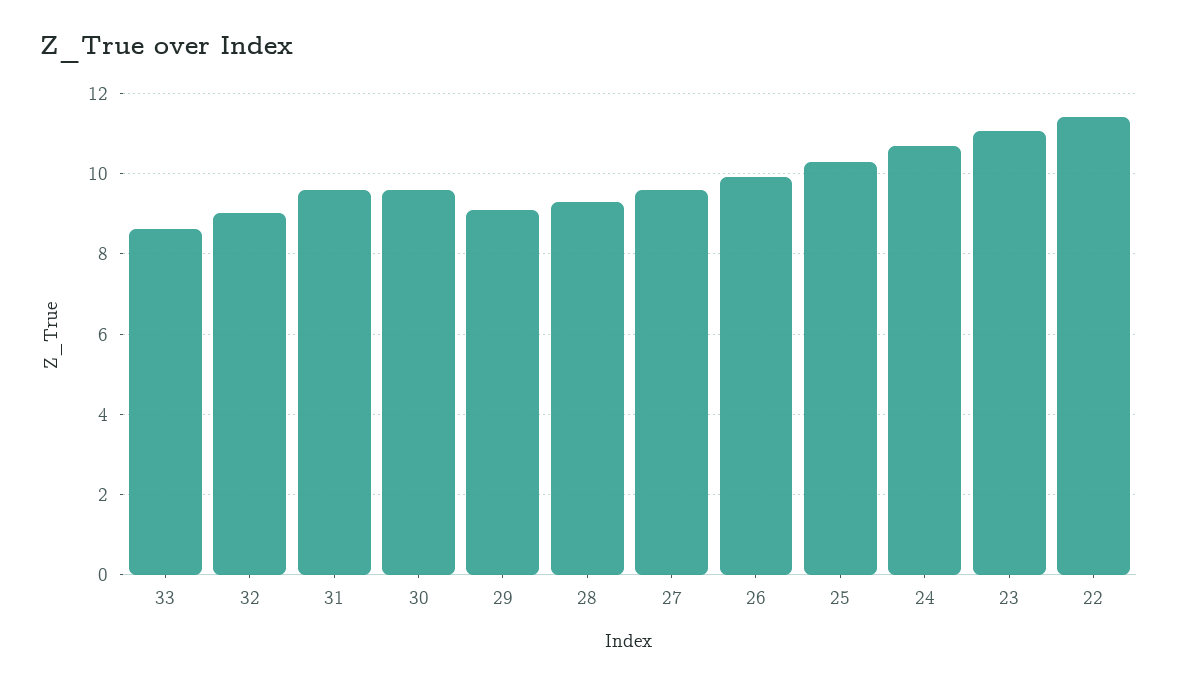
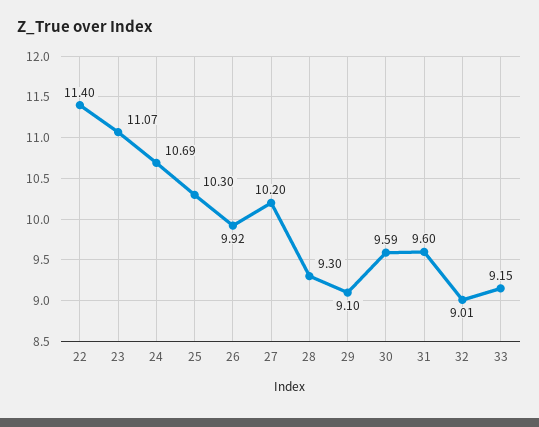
  {
-   "33": 8.6,
+   "33": 9.15,
    "32": 9.01,
    "31": 9.6,
    "30": 9.59,
    "29": 9.1,
    "28": 9.3,
-   "27": 9.6,
+   "27": 10.2,
    "26": 9.92,
    "25": 10.3,
    "24": 10.69,
    "23": 11.07,
    "22": 11.4
  }

